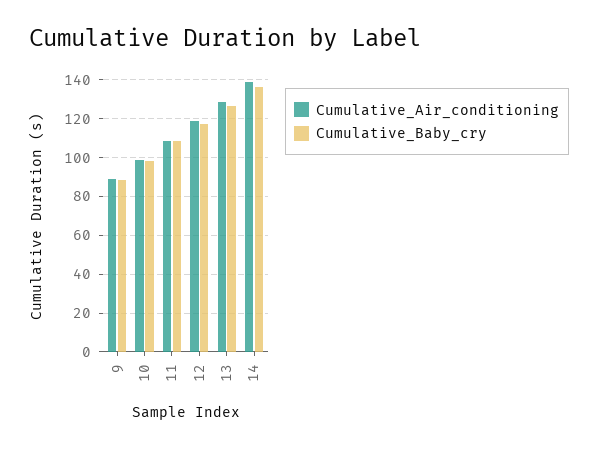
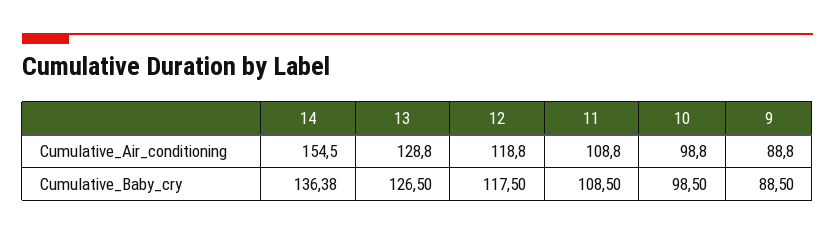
  {
    "Cumulative_Air_conditioning": {
      "9": 88.8,
      "10": 98.8,
      "11": 108.8,
      "12": 118.8,
      "13": 128.8,
-     "14": 140
+     "14": 154.5
    },
    "Cumulative_Baby_cry": {
      "9": 88.5,
      "10": 98.5,
      "11": 108.5,
      "12": 117.5,
      "13": 126.5,
      "14": 136.38
    }
  }

